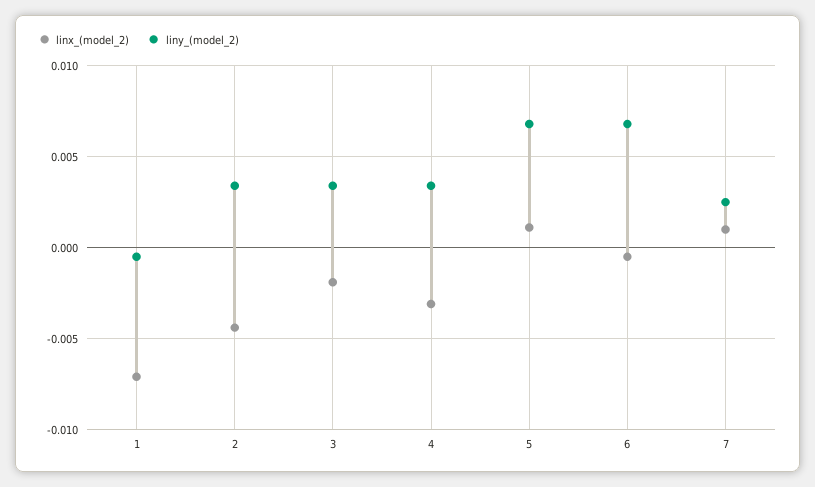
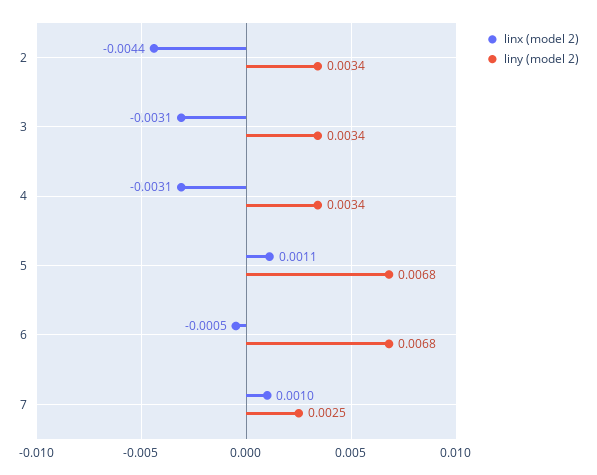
  {
    "linx_(model_2)": {
-     "1": -0.007,
      "2": -0.0044,
-     "3": -0.002,
+     "3": -0.0031,
      "4": -0.0031,
      "5": 0.0011,
      "6": -0.0005,
      "7": 0.001
    },
    "liny_(model_2)": {
-     "1": -0.0005,
      "2": 0.0034,
      "3": 0.0034,
      "4": 0.0034,
      "5": 0.0068,
      "6": 0.0068,
      "7": 0.0025
    }
  }

